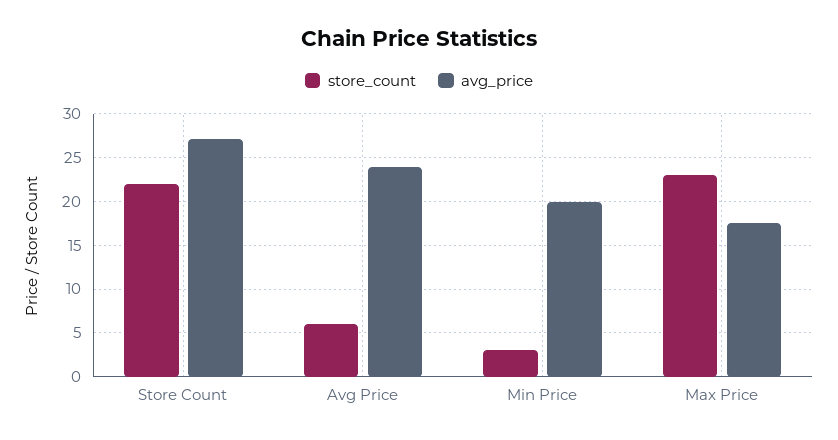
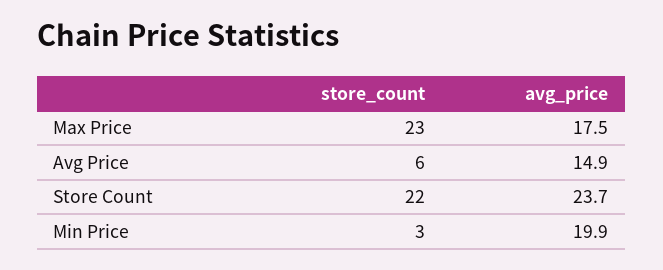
  {
    "store_count": {
      "Store Count": 22,
      "Avg Price": 6,
      "Min Price": 3,
      "Max Price": 23
    },
    "avg_price": {
-     "Store Count": 27,
+     "Store Count": 23.7,
-     "Avg Price": 24,
+     "Avg Price": 14.9,
      "Min Price": 19.9,
      "Max Price": 17.5
    }
  }

